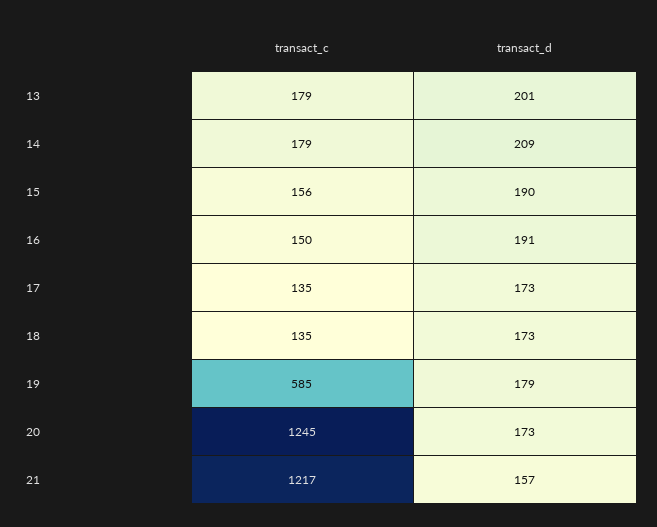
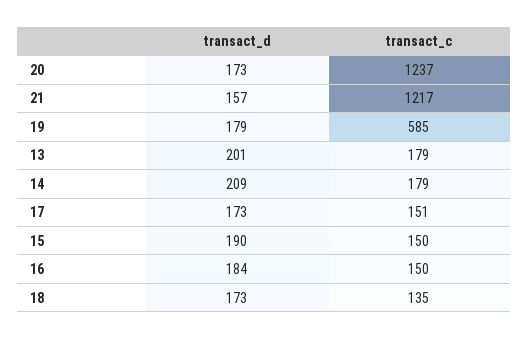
  {
    "transact_c": {
      "13": 179,
      "14": 179,
-     "15": 156,
+     "15": 150,
      "16": 150,
-     "17": 135,
+     "17": 151,
      "18": 135,
      "19": 585,
-     "20": 1245,
+     "20": 1237,
      "21": 1217
    },
    "transact_d": {
      "13": 201,
      "14": 209,
      "15": 190,
-     "16": 191,
+     "16": 184,
      "17": 173,
      "18": 173,
      "19": 179,
      "20": 173,
      "21": 157
    }
  }

